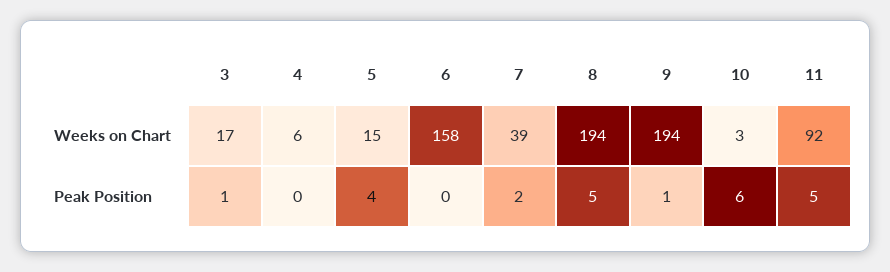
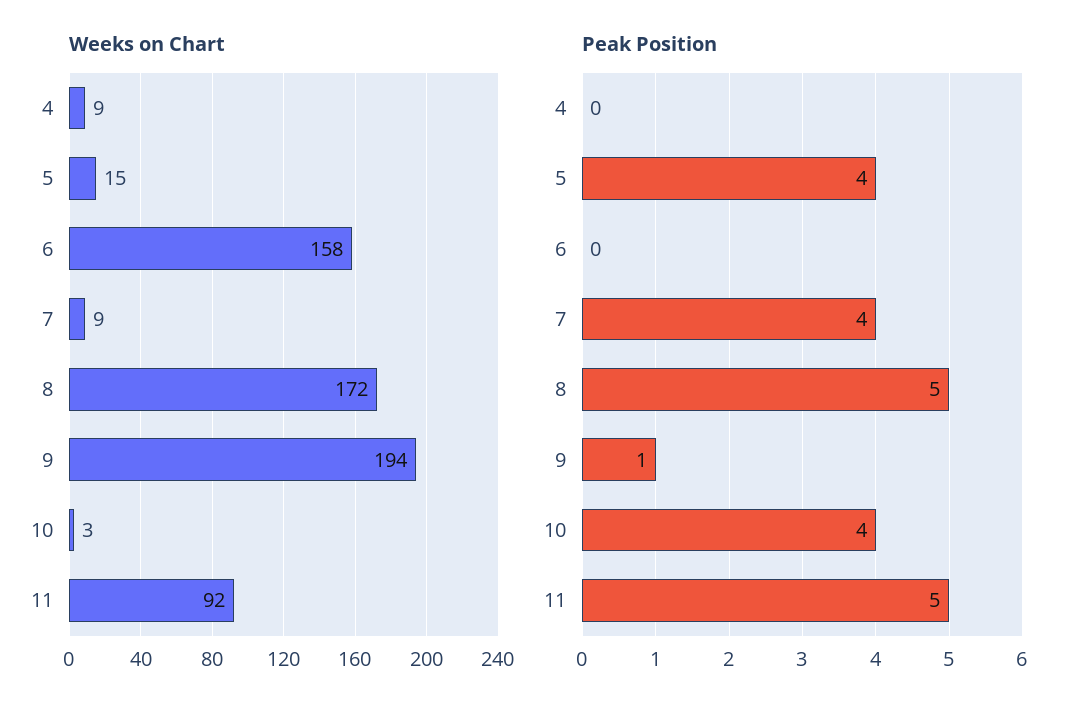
  {
    "Weeks on Chart": {
-     "3": 17,
-     "4": 6,
+     "4": 9,
      "5": 15,
      "6": 158,
-     "7": 39,
+     "7": 9,
-     "8": 194,
+     "8": 172,
      "9": 194,
      "10": 3,
      "11": 92
    },
    "Peak Position": {
-     "3": 1,
      "4": 0,
      "5": 4,
      "6": 0,
-     "7": 2,
+     "7": 4,
      "8": 5,
      "9": 1,
-     "10": 6,
+     "10": 4,
      "11": 5
    }
  }

